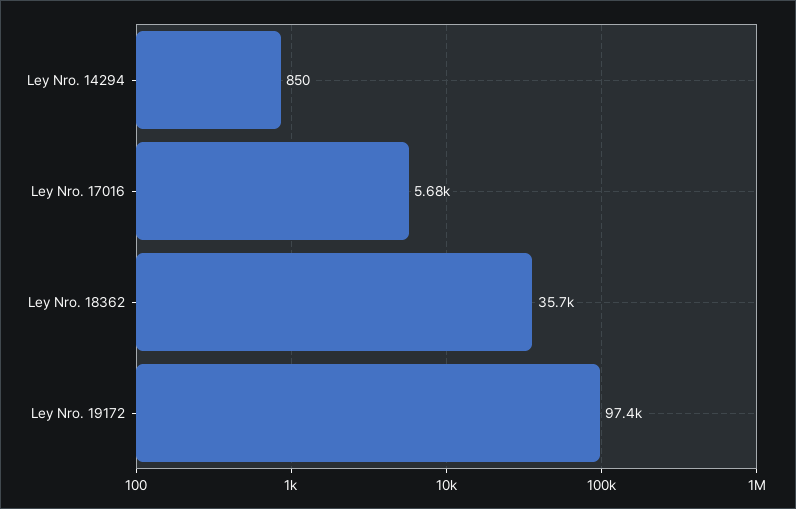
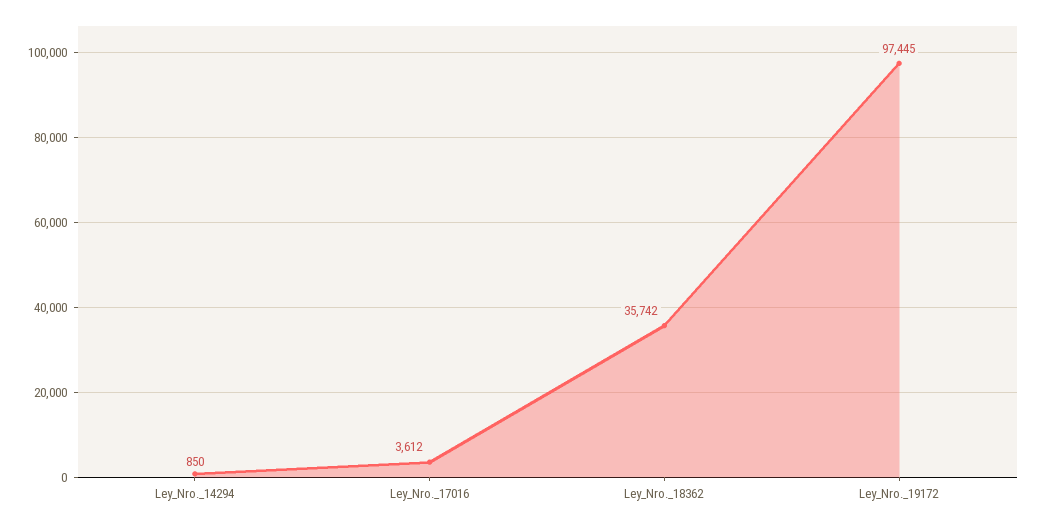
  {
    "Ley Nro. 14294": 850,
-   "Ley Nro. 17016": 5680,
+   "Ley Nro. 17016": 3612,
    "Ley Nro. 18362": 35742,
    "Ley Nro. 19172": 97445
  }

